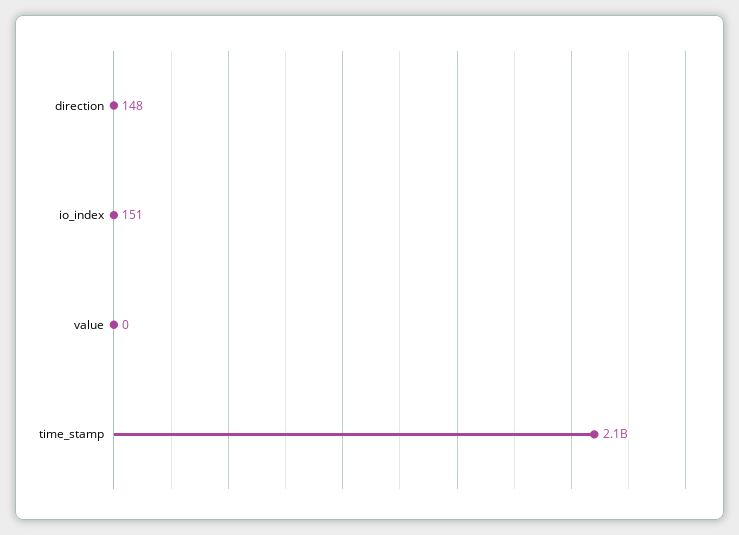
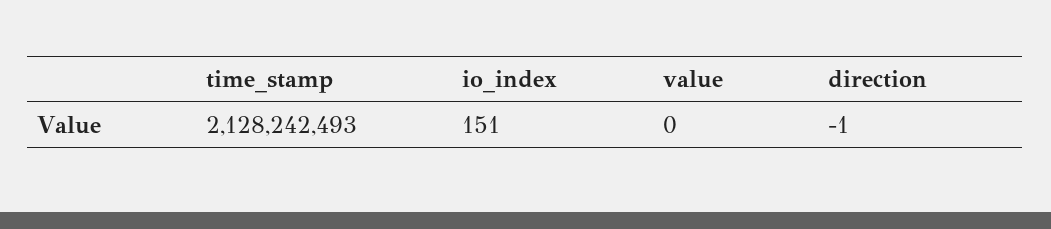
  {
-   "direction": 148,
+   "direction": -1,
    "io_index": 151,
    "value": 0,
    "time_stamp": 2128242493
  }

